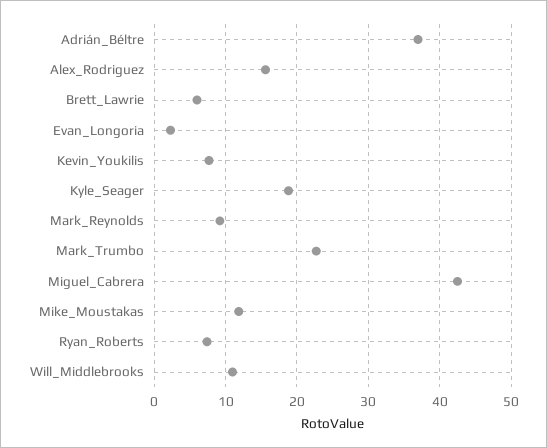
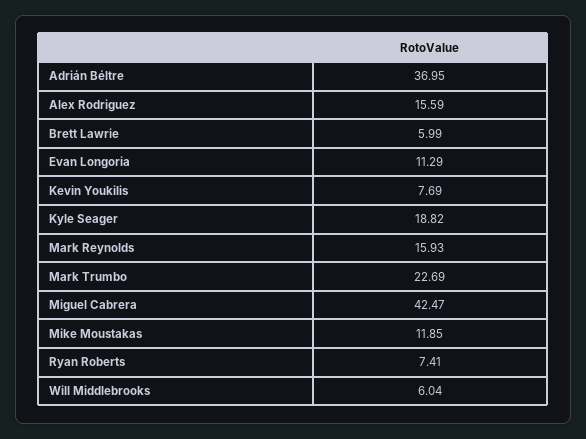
  {
    "Adrián_Béltre": 36.95,
    "Alex_Rodriguez": 15.59,
    "Brett_Lawrie": 5.99,
-   "Evan_Longoria": 2,
+   "Evan_Longoria": 11.29,
    "Kevin_Youkilis": 7.69,
    "Kyle_Seager": 18.82,
-   "Mark_Reynolds": 9,
+   "Mark_Reynolds": 15.93,
    "Mark_Trumbo": 22.69,
    "Miguel_Cabrera": 42.47,
    "Mike_Moustakas": 11.85,
    "Ryan_Roberts": 7.41,
-   "Will_Middlebrooks": 11
+   "Will_Middlebrooks": 6.04
  }

